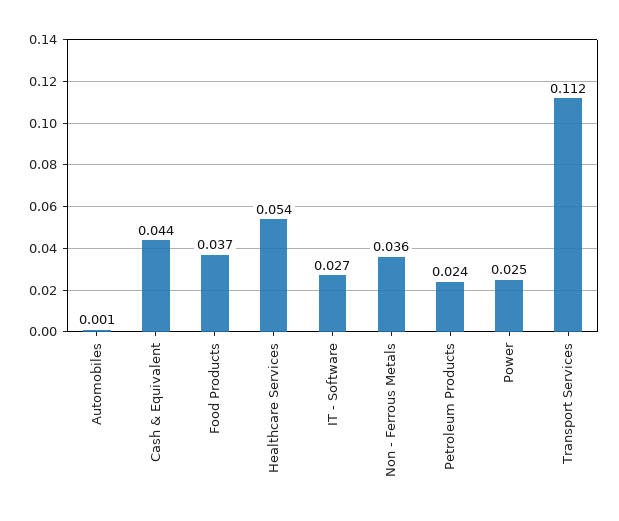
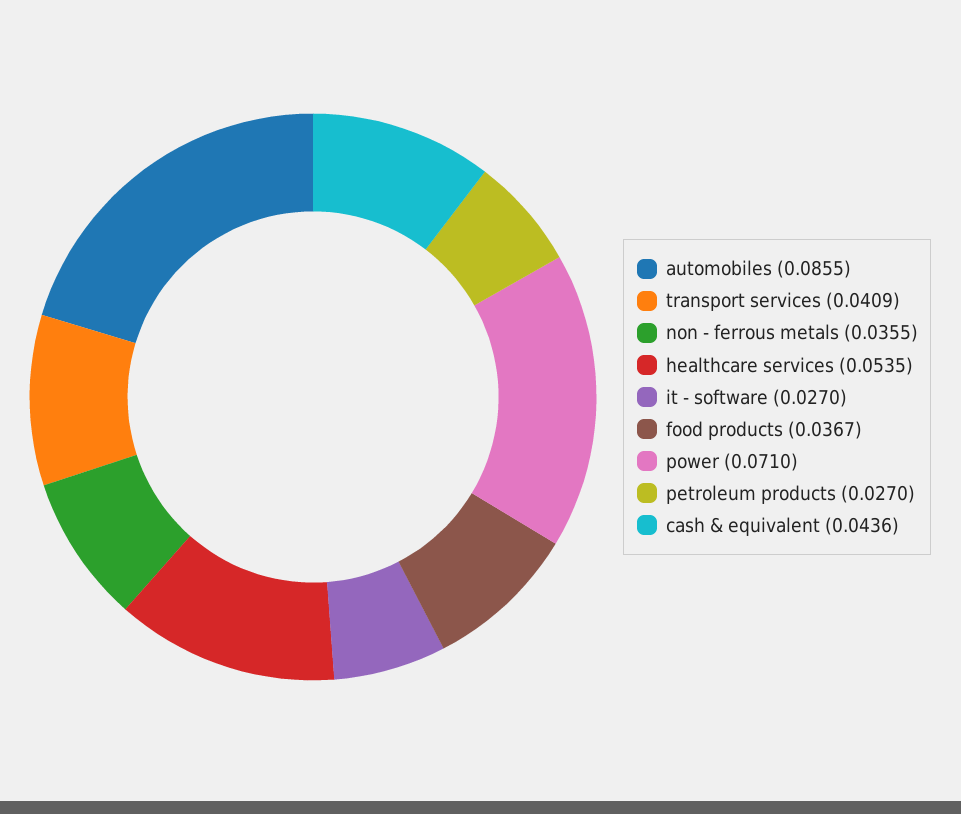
  {
-   "Automobiles": 0.001,
+   "Automobiles": 0.0855,
    "Cash & Equivalent": 0.0436,
    "Food Products": 0.0367,
    "Healthcare Services": 0.0535,
    "IT - Software": 0.027,
    "Non - Ferrous Metals": 0.0355,
-   "Petroleum Products": 0.024,
+   "Petroleum Products": 0.027,
-   "Power": 0.025,
+   "Power": 0.071,
-   "Transport Services": 0.112
+   "Transport Services": 0.0409
  }

